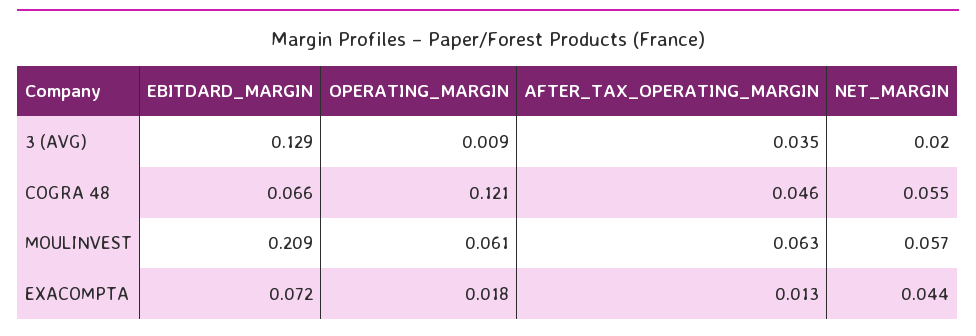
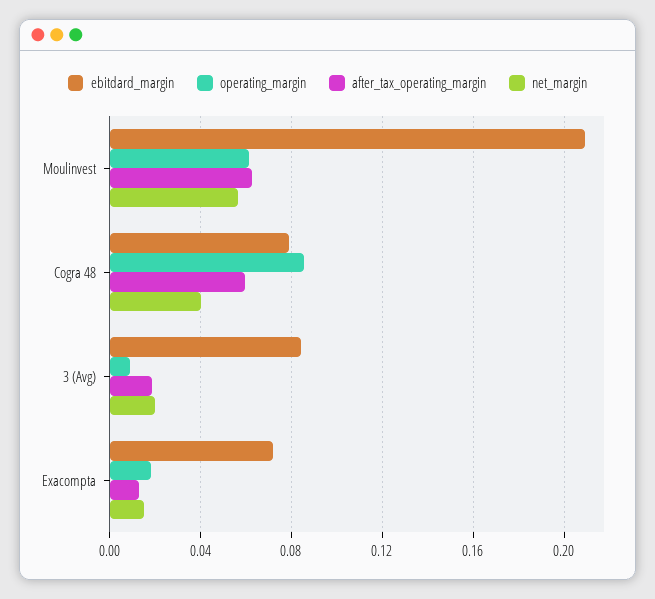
  {
    "EBITDARD_MARGIN": {
-     "3 (AVG)": 0.129,
+     "3 (AVG)": 0.085,
-     "COGRA 48": 0.066,
+     "COGRA 48": 0.08,
      "MOULINVEST": 0.209,
      "EXACOMPTA": 0.072
    },
    "OPERATING_MARGIN": {
      "3 (AVG)": 0.009,
-     "COGRA 48": 0.121,
+     "COGRA 48": 0.085,
      "MOULINVEST": 0.061,
      "EXACOMPTA": 0.018
    },
    "AFTER_TAX_OPERATING_MARGIN": {
-     "3 (AVG)": 0.035,
+     "3 (AVG)": 0.02,
-     "COGRA 48": 0.046,
+     "COGRA 48": 0.06,
      "MOULINVEST": 0.063,
      "EXACOMPTA": 0.013
    },
    "NET_MARGIN": {
      "3 (AVG)": 0.02,
-     "COGRA 48": 0.055,
+     "COGRA 48": 0.04,
      "MOULINVEST": 0.057,
-     "EXACOMPTA": 0.044
+     "EXACOMPTA": 0.015
    }
  }

